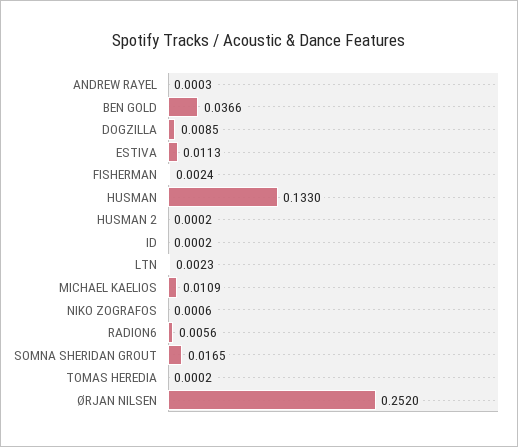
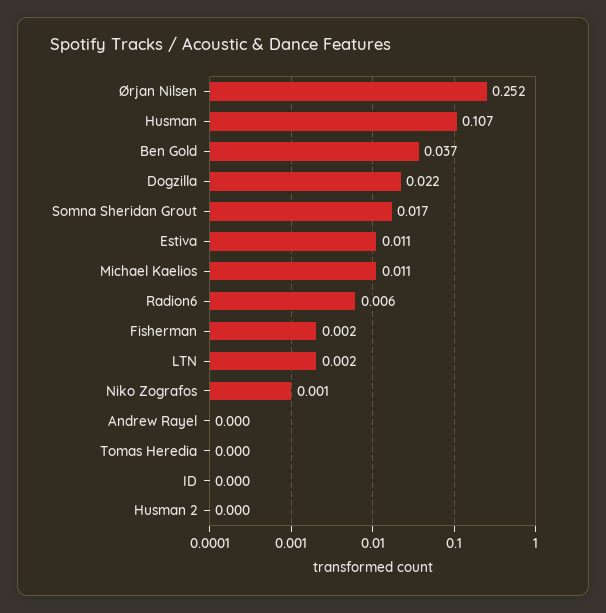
  {
    "ANDREW RAYEL": 0.0003,
    "BEN GOLD": 0.0366,
-   "DOGZILLA": 0.0085,
+   "DOGZILLA": 0.022,
    "ESTIVA": 0.0113,
    "FISHERMAN": 0.0024,
-   "HUSMAN": 0.133,
+   "HUSMAN": 0.107,
    "HUSMAN 2": 0.0002,
    "ID": 0.0002,
    "LTN": 0.0023,
    "MICHAEL KAELIOS": 0.0109,
    "NIKO ZOGRAFOS": 0.0006,
    "RADION6": 0.0056,
    "SOMNA SHERIDAN GROUT": 0.0165,
    "TOMAS HEREDIA": 0.0002,
    "ØRJAN NILSEN": 0.252
  }

